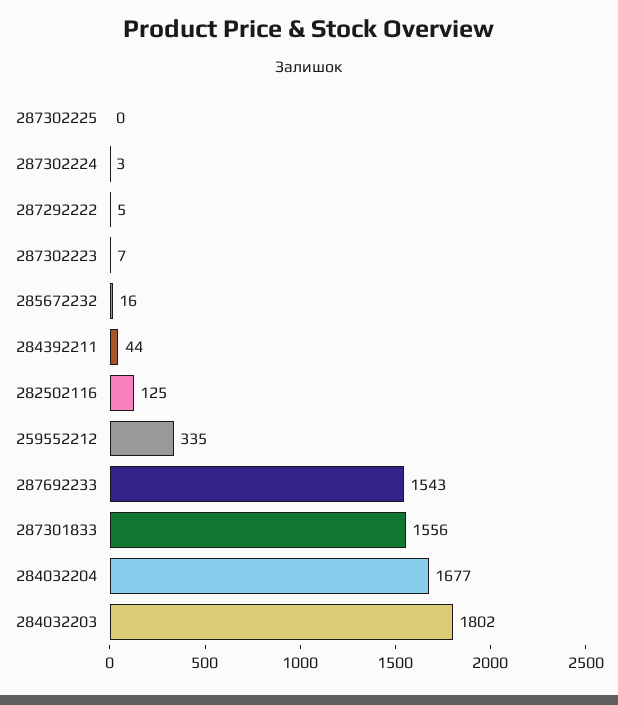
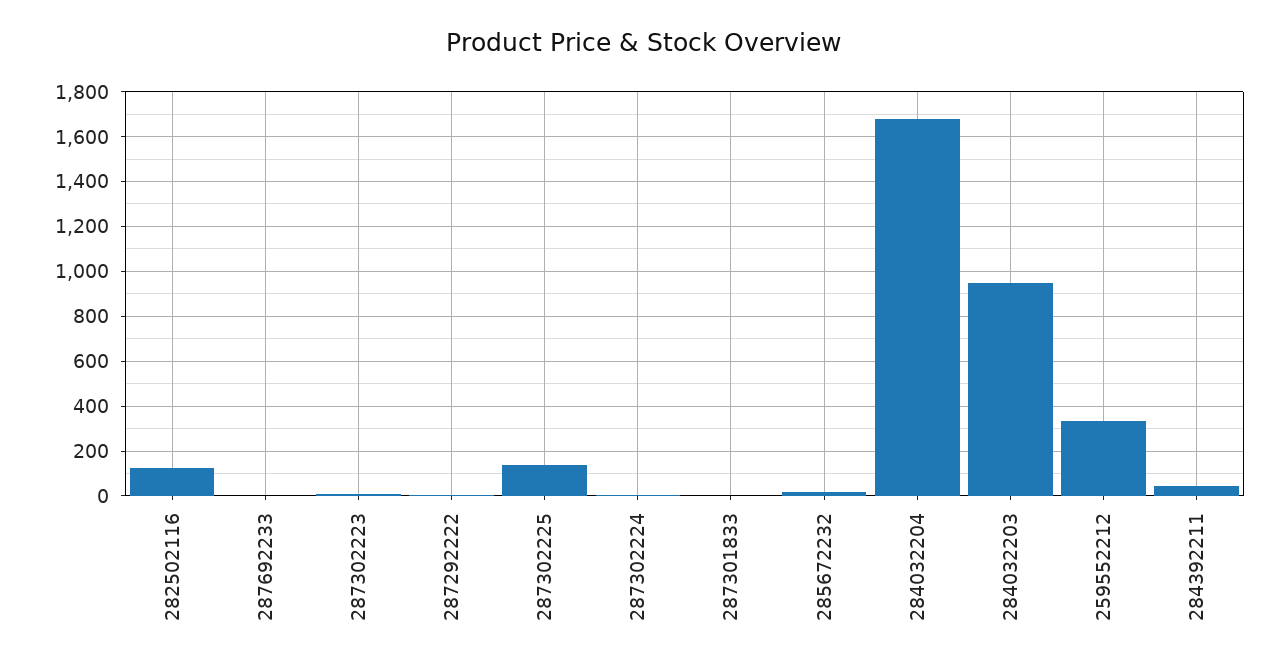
  {
-   "287302225": 0,
+   "287302225": 150,
    "287302224": 3,
    "287292222": 5,
    "287302223": 7,
    "285672232": 16,
    "284392211": 44,
    "282502116": 125,
    "259552212": 335,
-   "287692233": 1543,
+   "287692233": 0,
-   "287301833": 1556,
+   "287301833": 0,
    "284032204": 1677,
-   "284032203": 1802
+   "284032203": 950
  }

